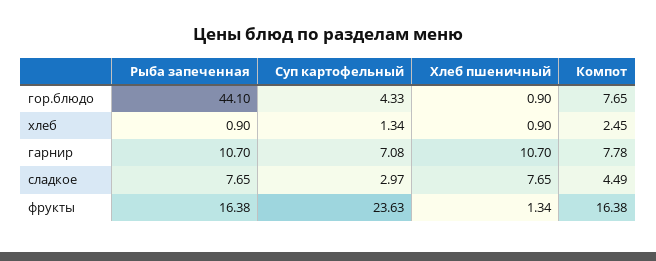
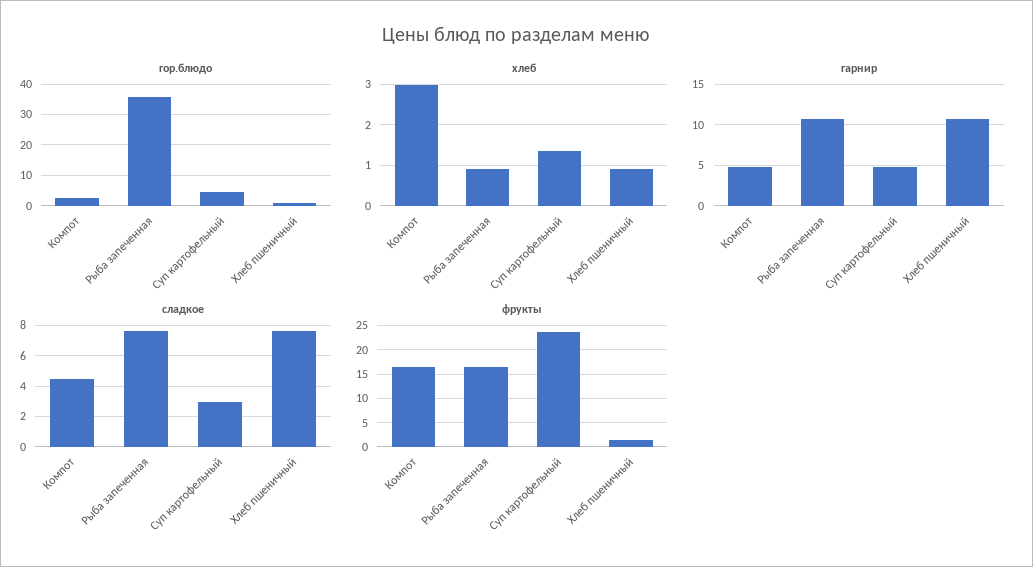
  {
    "гор.блюдо": {
-     "Рыба запеченная": 44.1,
+     "Рыба запеченная": 36,
      "Суп картофельный": 4.33,
      "Хлеб пшеничный": 0.9,
-     "Компот": 7.65
+     "Компот": 2
    },
    "хлеб": {
      "Рыба запеченная": 0.9,
      "Суп картофельный": 1.34,
      "Хлеб пшеничный": 0.9,
-     "Компот": 2.45
+     "Компот": 3
    },
    "гарнир": {
      "Рыба запеченная": 10.7,
-     "Суп картофельный": 7.08,
+     "Суп картофельный": 5,
      "Хлеб пшеничный": 10.7,
-     "Компот": 7.78
+     "Компот": 5
    },
    "сладкое": {
      "Рыба запеченная": 7.65,
      "Суп картофельный": 2.97,
      "Хлеб пшеничный": 7.65,
      "Компот": 4.49
    },
    "фрукты": {
      "Рыба запеченная": 16.38,
      "Суп картофельный": 23.63,
      "Хлеб пшеничный": 1.34,
      "Компот": 16.38
    }
  }

